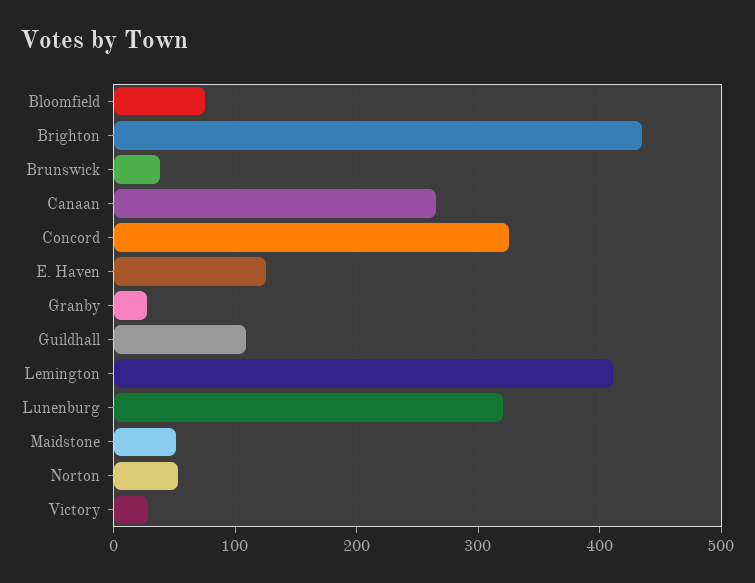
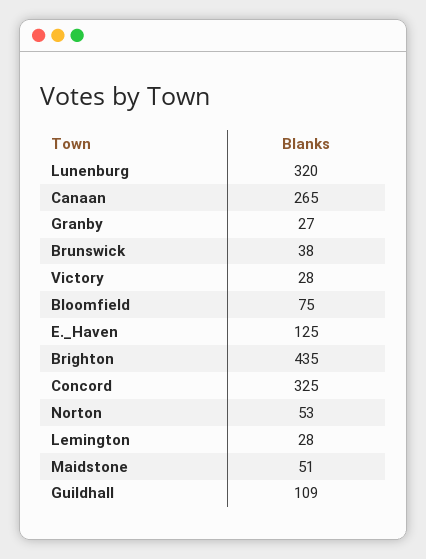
  {
    "Bloomfield": 75,
    "Brighton": 435,
    "Brunswick": 38,
    "Canaan": 265,
    "Concord": 325,
    "E. Haven": 125,
    "Granby": 27,
    "Guildhall": 109,
-   "Lemington": 410,
+   "Lemington": 28,
    "Lunenburg": 320,
    "Maidstone": 51,
    "Norton": 53,
    "Victory": 28
  }

